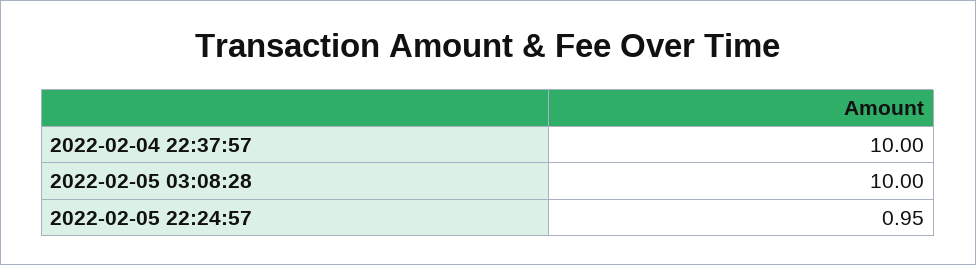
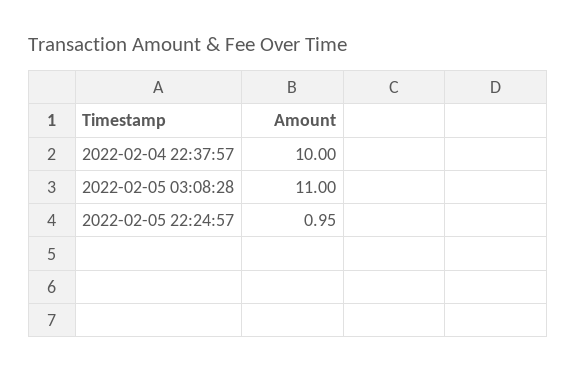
  {
    "2022-02-04 22:37:57": 10,
-   "2022-02-05 03:08:28": 10,
+   "2022-02-05 03:08:28": 11,
    "2022-02-05 22:24:57": 0.95
  }

